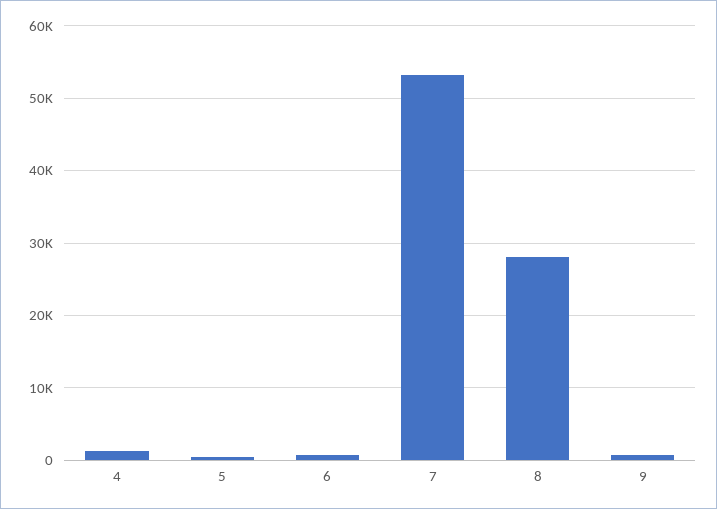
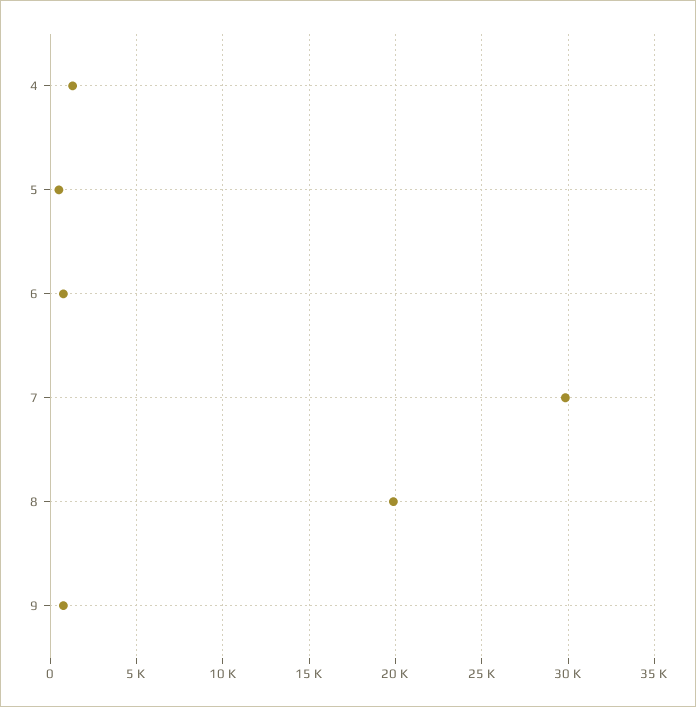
  {
    "4": 1500,
    "5": 500,
    "6": 1000,
-   "7": 53000,
+   "7": 30000,
-   "8": 28000,
+   "8": 20000,
    "9": 1000
  }

